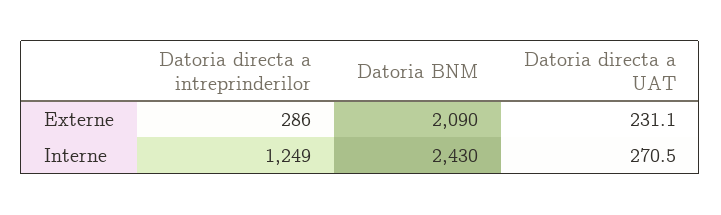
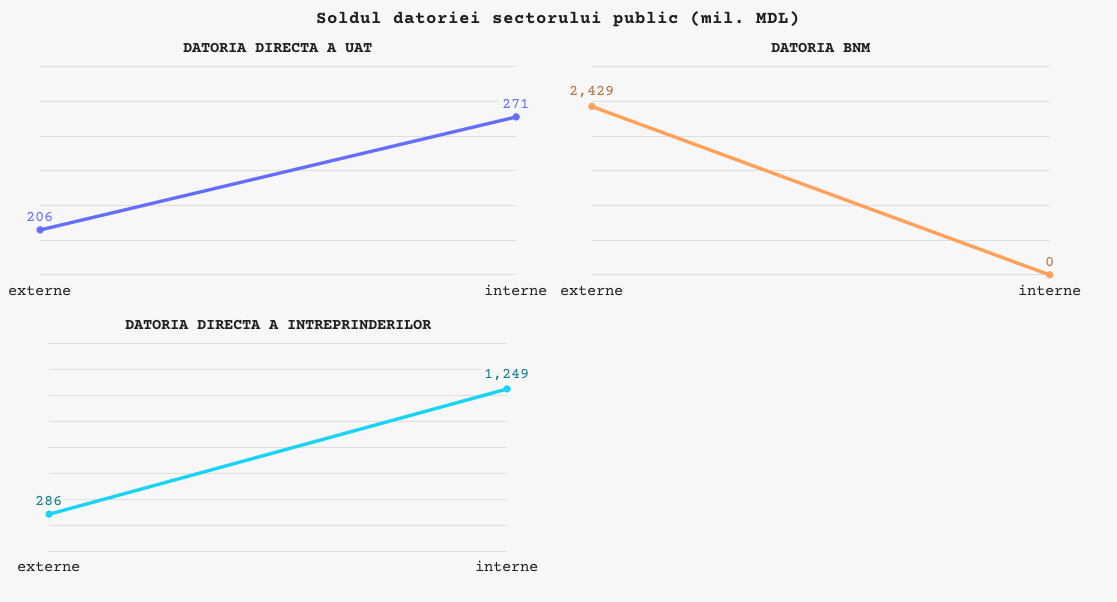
  {
    "Datoria directa a intreprinderilor": {
      "Externe": 286,
      "Interne": 1249
    },
    "Datoria BNM": {
-     "Externe": 2090,
+     "Externe": 2429,
-     "Interne": 2430
+     "Interne": 0
    },
    "Datoria directa a UAT": {
-     "Externe": 231.1,
+     "Externe": 206,
      "Interne": 270.5
    }
  }

